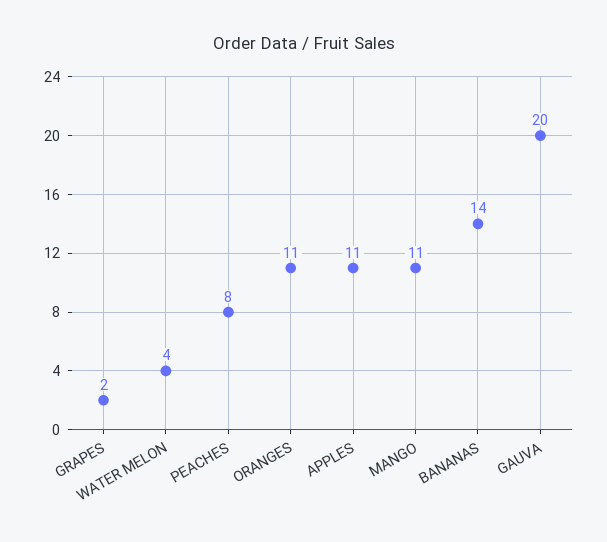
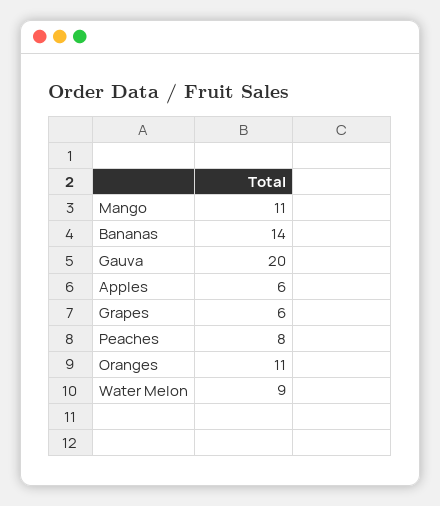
  {
-   "GRAPES": 2,
+   "GRAPES": 6,
-   "WATER MELON": 4,
+   "WATER MELON": 9,
    "PEACHES": 8,
    "ORANGES": 11,
-   "APPLES": 11,
+   "APPLES": 6,
    "MANGO": 11,
    "BANANAS": 14,
    "GAUVA": 20
  }

